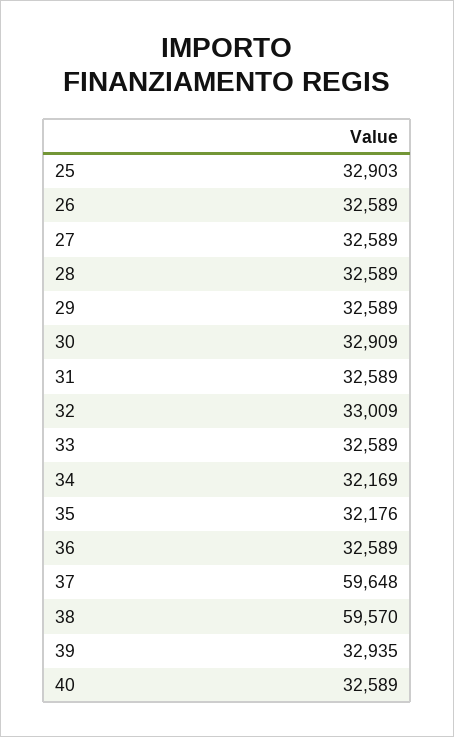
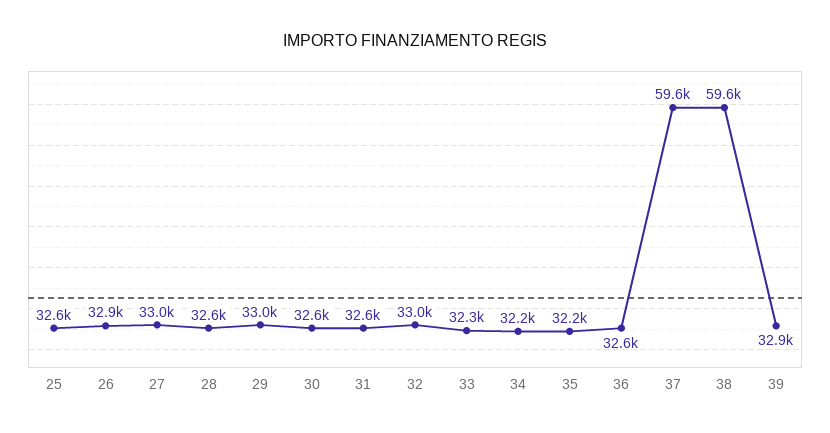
  {
-   "25": 32903,
+   "25": 32600,
-   "26": 32589,
+   "26": 32900,
-   "27": 32589,
+   "27": 33000,
    "28": 32589,
-   "29": 32589,
+   "29": 33000,
-   "30": 32909,
+   "30": 32600,
    "31": 32589,
    "32": 33009,
-   "33": 32589,
+   "33": 32300,
    "34": 32169,
    "35": 32176,
    "36": 32589,
    "37": 59648,
    "38": 59570,
-   "39": 32935,
+   "39": 32935
-   "40": 32589
  }

